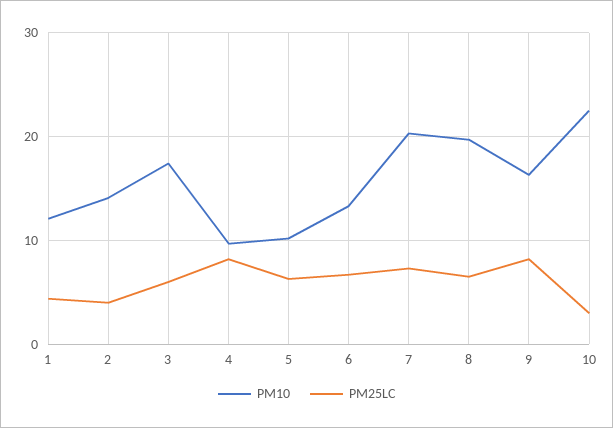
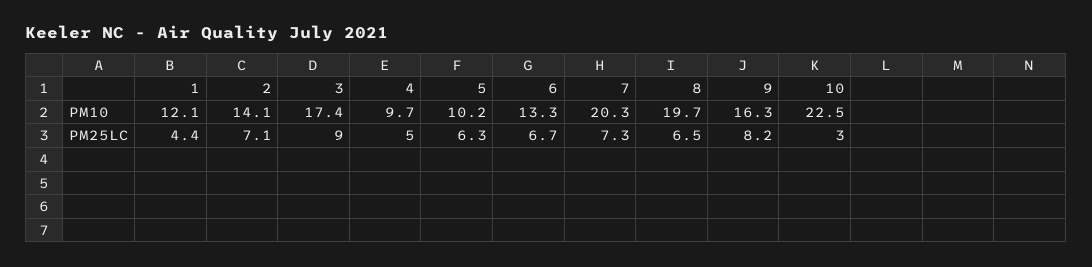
  {
    "PM10": {
      "1": 12.1,
      "2": 14.1,
      "3": 17.4,
      "4": 9.7,
      "5": 10.2,
      "6": 13.3,
      "7": 20.3,
      "8": 19.7,
      "9": 16.3,
      "10": 22.5
    },
    "PM25LC": {
      "1": 4.4,
-     "2": 4,
+     "2": 7.1,
-     "3": 6,
+     "3": 9,
-     "4": 8,
+     "4": 5,
      "5": 6.3,
      "6": 6.7,
      "7": 7.3,
      "8": 6.5,
      "9": 8.2,
      "10": 3
    }
  }

